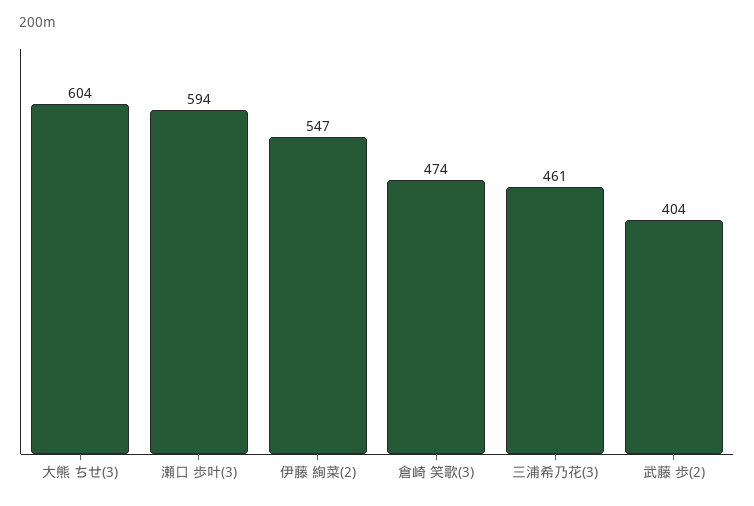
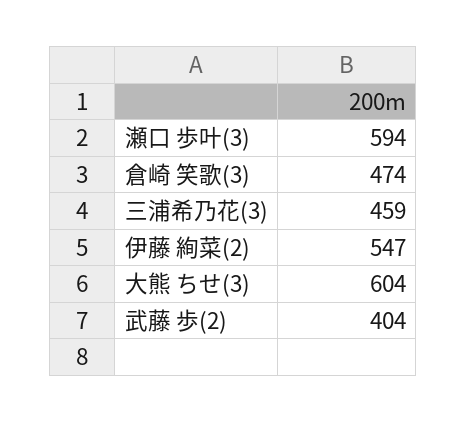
  {
    "大熊 ちせ(3)": 604,
    "瀬口 歩叶(3)": 594,
    "伊藤 絢菜(2)": 547,
    "倉崎 笑歌(3)": 474,
-   "三浦希乃花(3)": 461,
+   "三浦希乃花(3)": 459,
    "武藤 歩(2)": 404
  }

